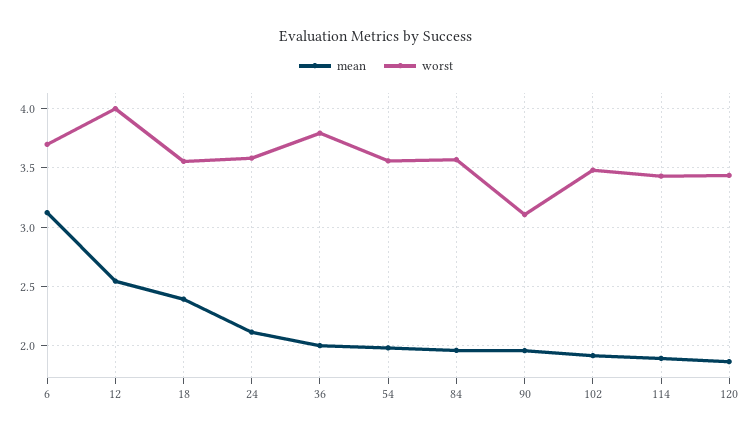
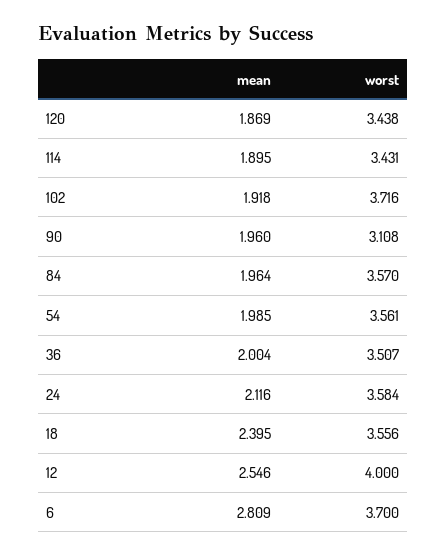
  {
    "mean": {
-     "6": 3.1,
+     "6": 2.809,
      "12": 2.546,
      "18": 2.395,
      "24": 2.116,
      "36": 2.004,
      "54": 1.985,
      "84": 1.964,
      "90": 1.96,
      "102": 1.918,
      "114": 1.895,
      "120": 1.869
    },
    "worst": {
      "6": 3.7,
      "12": 4,
      "18": 3.556,
      "24": 3.584,
-     "36": 3.8,
+     "36": 3.507,
      "54": 3.561,
      "84": 3.57,
      "90": 3.108,
-     "102": 3.5,
+     "102": 3.716,
      "114": 3.431,
      "120": 3.438
    }
  }

